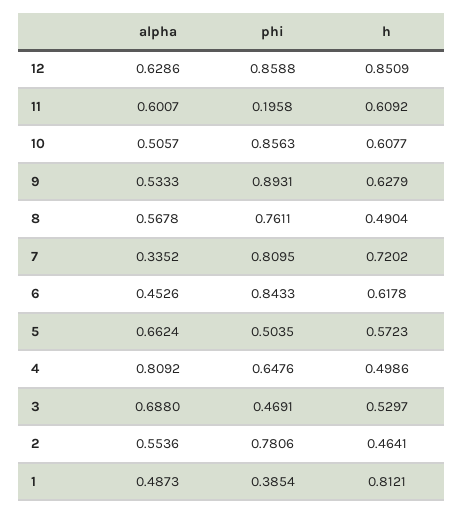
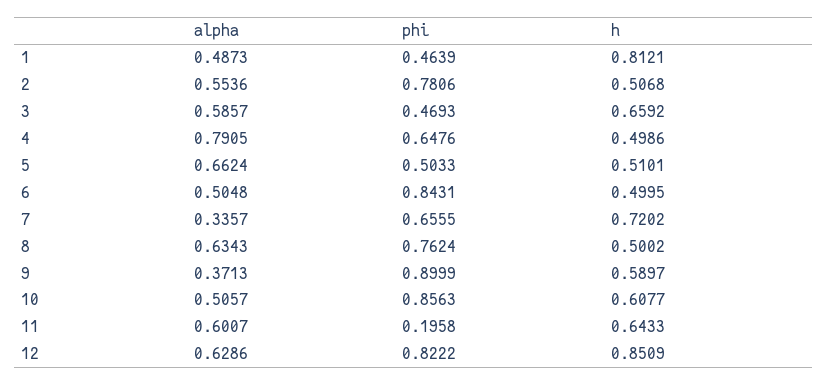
  {
    "alpha": {
      "12": 0.6286,
      "11": 0.6007,
      "10": 0.5057,
-     "9": 0.5333,
+     "9": 0.3713,
-     "8": 0.5678,
+     "8": 0.6343,
-     "7": 0.3352,
+     "7": 0.3357,
-     "6": 0.4526,
+     "6": 0.5048,
      "5": 0.6624,
-     "4": 0.8092,
+     "4": 0.7905,
-     "3": 0.688,
+     "3": 0.5857,
      "2": 0.5536,
      "1": 0.4873
    },
    "phi": {
-     "12": 0.8588,
+     "12": 0.8222,
      "11": 0.1958,
      "10": 0.8563,
-     "9": 0.8931,
+     "9": 0.8999,
-     "8": 0.7611,
+     "8": 0.7624,
-     "7": 0.8095,
+     "7": 0.6555,
-     "6": 0.8433,
+     "6": 0.8431,
-     "5": 0.5035,
+     "5": 0.5033,
      "4": 0.6476,
-     "3": 0.4691,
+     "3": 0.4693,
      "2": 0.7806,
-     "1": 0.3854
+     "1": 0.4639
    },
    "h": {
      "12": 0.8509,
-     "11": 0.6092,
+     "11": 0.6433,
      "10": 0.6077,
-     "9": 0.6279,
+     "9": 0.5897,
-     "8": 0.4904,
+     "8": 0.5002,
      "7": 0.7202,
-     "6": 0.6178,
+     "6": 0.4995,
-     "5": 0.5723,
+     "5": 0.5101,
      "4": 0.4986,
-     "3": 0.5297,
+     "3": 0.6592,
-     "2": 0.4641,
+     "2": 0.5068,
      "1": 0.8121
    }
  }

